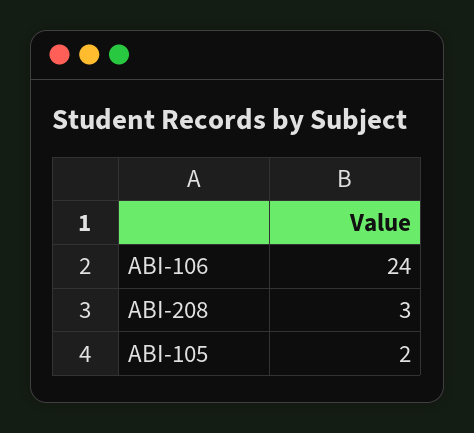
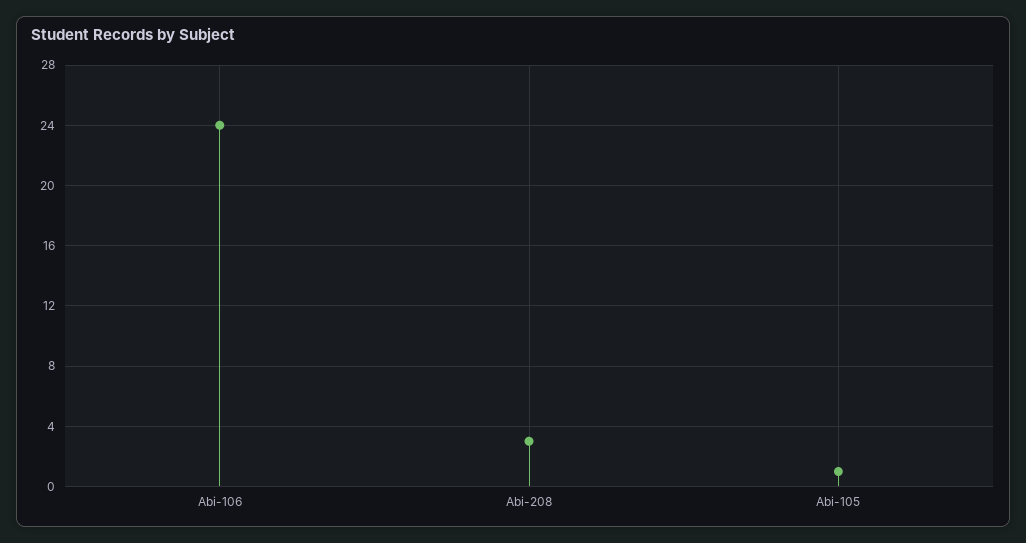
  {
    "ABI-106": 24,
    "ABI-208": 3,
-   "ABI-105": 2
+   "ABI-105": 1
  }

